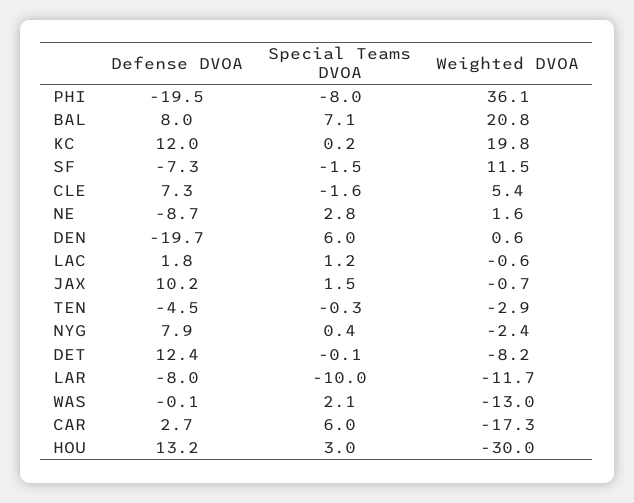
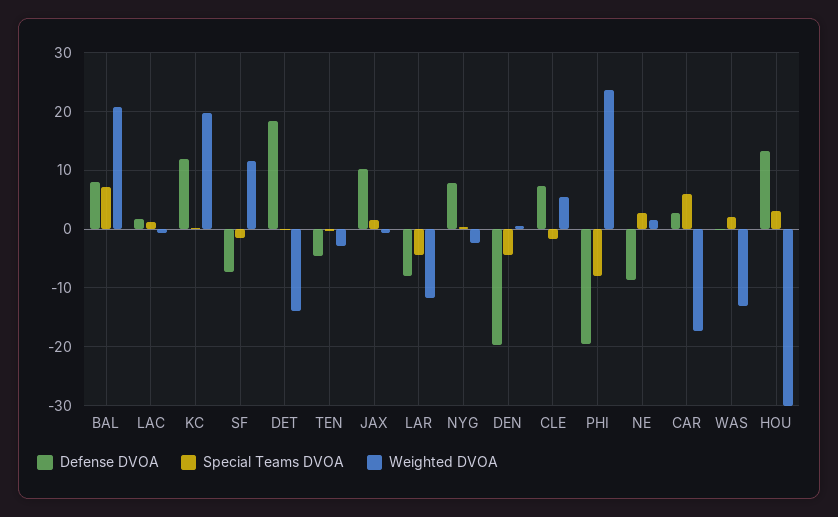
  {
    "Defense DVOA": {
      "PHI": -19.5,
      "BAL": 8,
      "KC": 12,
      "SF": -7.3,
      "CLE": 7.3,
      "NE": -8.7,
      "DEN": -19.7,
      "LAC": 1.8,
      "JAX": 10.2,
      "TEN": -4.5,
      "NYG": 7.9,
-     "DET": 12.4,
+     "DET": 18,
      "LAR": -8,
      "WAS": -0.1,
      "CAR": 2.7,
      "HOU": 13.2
    },
    "Special Teams DVOA": {
      "PHI": -8,
      "BAL": 7.1,
      "KC": 0.2,
      "SF": -1.5,
      "CLE": -1.6,
      "NE": 2.8,
-     "DEN": 6,
+     "DEN": -4,
      "LAC": 1.2,
      "JAX": 1.5,
      "TEN": -0.3,
      "NYG": 0.4,
      "DET": -0.1,
-     "LAR": -10,
+     "LAR": -4,
      "WAS": 2.1,
      "CAR": 6,
      "HOU": 3
    },
    "Weighted DVOA": {
-     "PHI": 36.1,
+     "PHI": 24,
      "BAL": 20.8,
      "KC": 19.8,
      "SF": 11.5,
      "CLE": 5.4,
      "NE": 1.6,
      "DEN": 0.6,
      "LAC": -0.6,
      "JAX": -0.7,
      "TEN": -2.9,
      "NYG": -2.4,
-     "DET": -8.2,
+     "DET": -14,
      "LAR": -11.7,
      "WAS": -13,
      "CAR": -17.3,
      "HOU": -30
    }
  }

